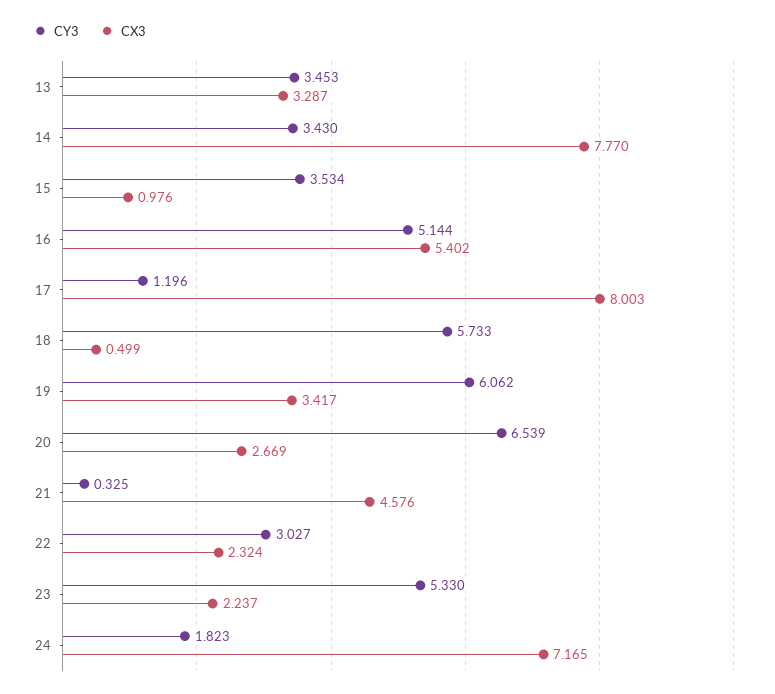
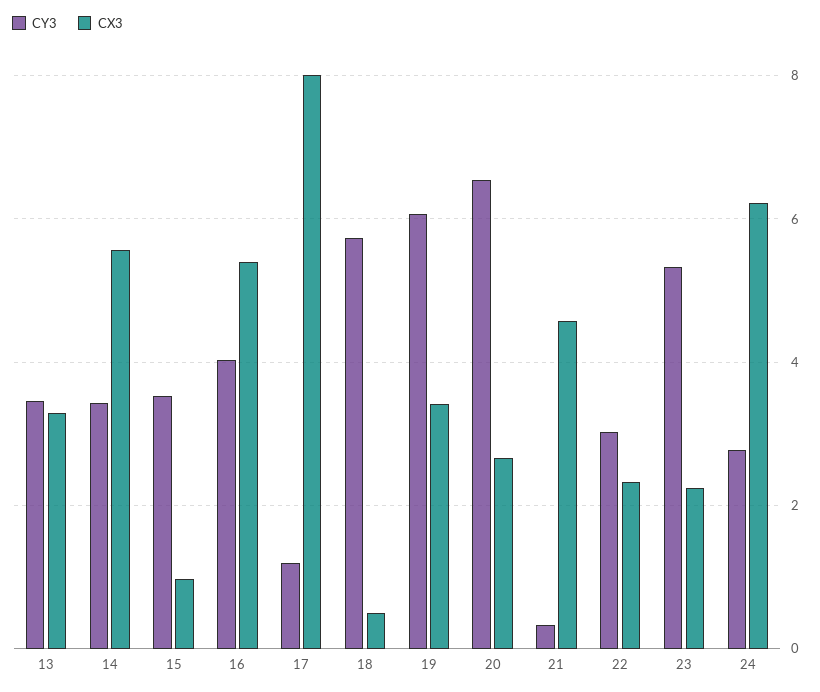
  {
    "CY3": {
      "13": 3.453,
      "14": 3.43,
      "15": 3.534,
-     "16": 5.144,
+     "16": 4,
      "17": 1.196,
      "18": 5.733,
      "19": 6.062,
      "20": 6.539,
      "21": 0.325,
      "22": 3.027,
      "23": 5.33,
-     "24": 1.823
+     "24": 2.8
    },
    "CX3": {
      "13": 3.287,
-     "14": 7.77,
+     "14": 5.6,
      "15": 0.976,
      "16": 5.402,
      "17": 8.003,
      "18": 0.499,
      "19": 3.417,
      "20": 2.669,
      "21": 4.576,
      "22": 2.324,
      "23": 2.237,
-     "24": 7.165
+     "24": 6.2
    }
  }

